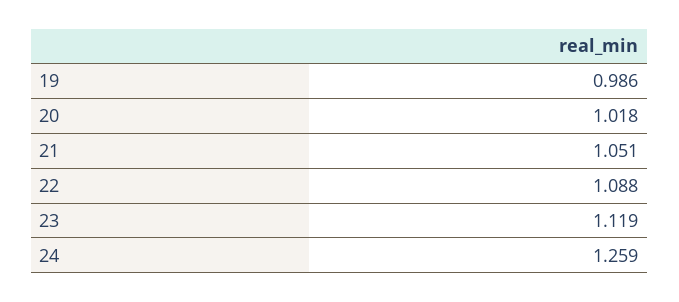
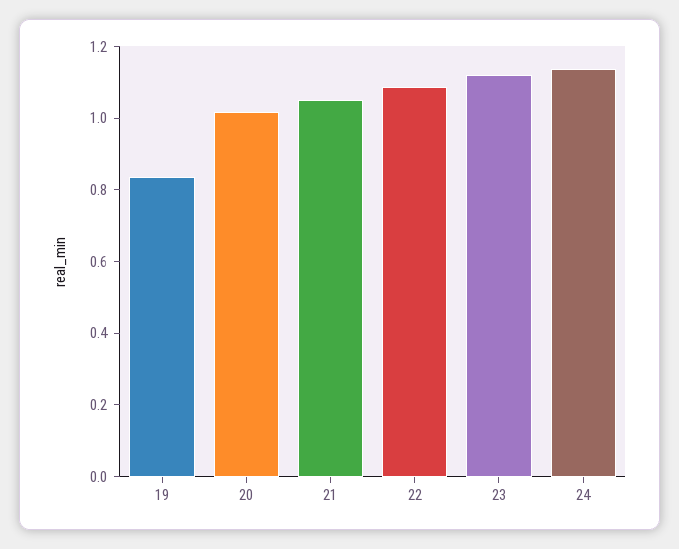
  {
-   "19": 0.986,
+   "19": 0.85,
    "20": 1.018,
    "21": 1.051,
    "22": 1.088,
    "23": 1.119,
-   "24": 1.259
+   "24": 1.15
  }

